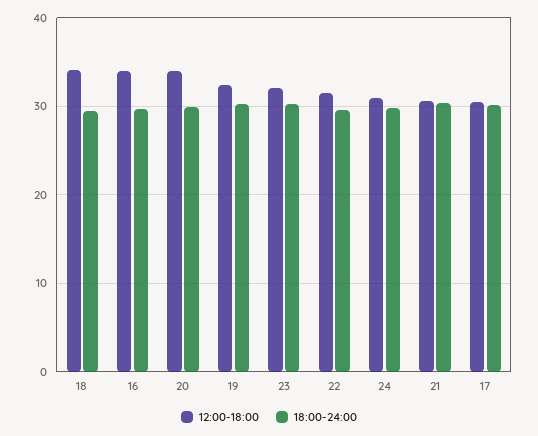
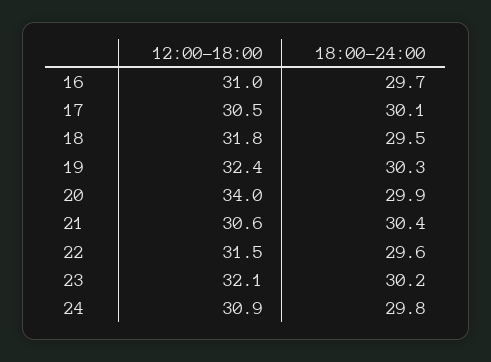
  {
    "12:00-18:00": {
-     "18": 34,
+     "18": 31.8,
-     "16": 34,
+     "16": 31,
      "20": 34,
      "19": 32.4,
      "23": 32.1,
      "22": 31.5,
      "24": 30.9,
      "21": 30.6,
      "17": 30.5
    },
    "18:00-24:00": {
      "18": 29.5,
      "16": 29.7,
      "20": 29.9,
      "19": 30.3,
      "23": 30.2,
      "22": 29.6,
      "24": 29.8,
      "21": 30.4,
      "17": 30.1
    }
  }

